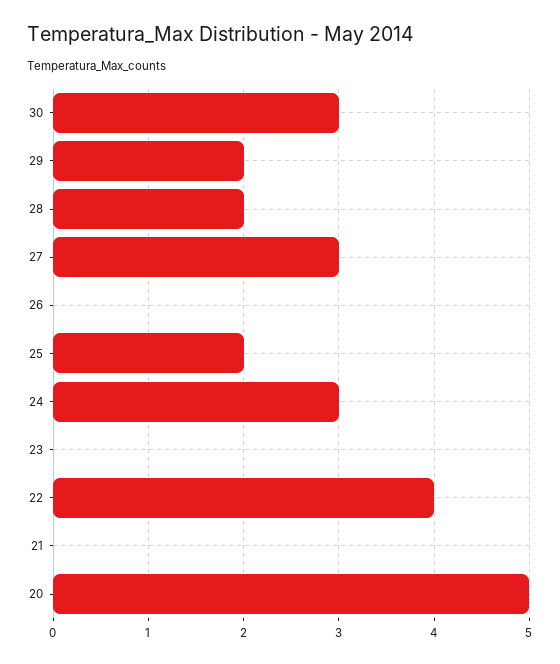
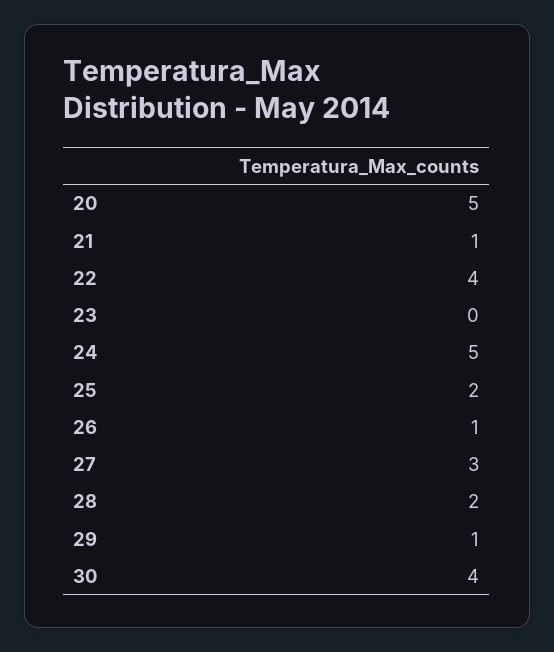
  {
-   "30": 3,
+   "30": 4,
-   "29": 2,
+   "29": 1,
    "28": 2,
    "27": 3,
-   "26": 0,
+   "26": 1,
    "25": 2,
-   "24": 3,
+   "24": 5,
    "23": 0,
    "22": 4,
-   "21": 0,
+   "21": 1,
    "20": 5
  }

